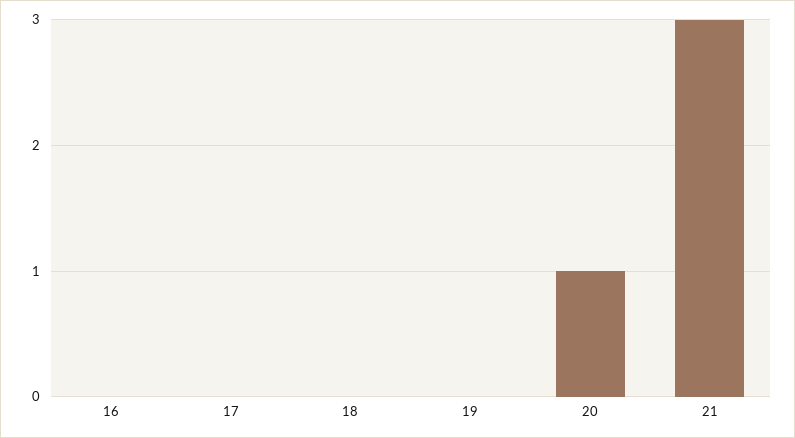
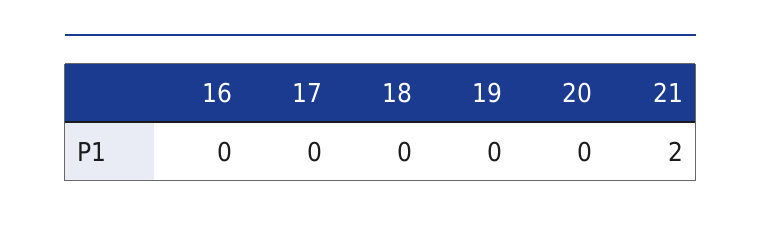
  {
    "16": 0,
    "17": 0,
    "18": 0,
    "19": 0,
-   "20": 1,
+   "20": 0,
-   "21": 3
+   "21": 2
  }

